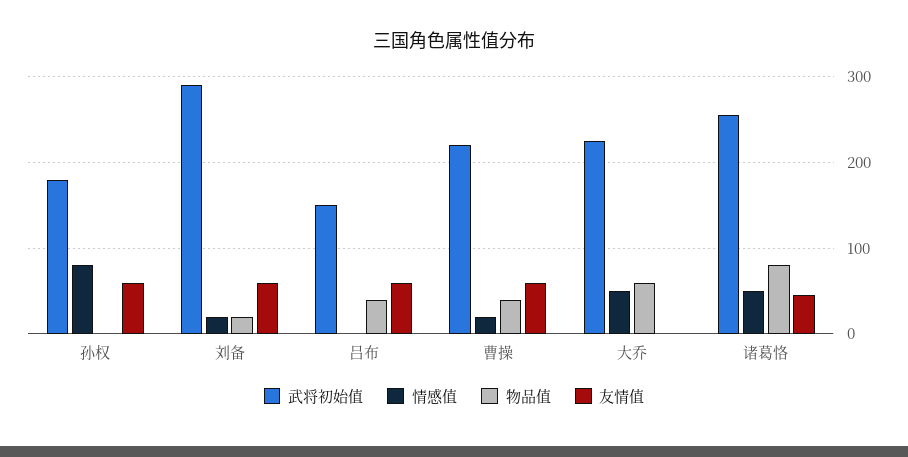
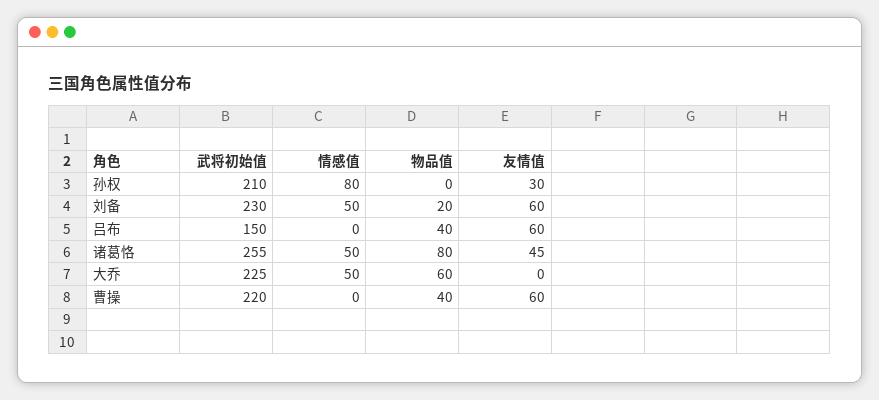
  {
    "武将初始值": {
-     "孙权": 180,
+     "孙权": 210,
-     "刘备": 290,
+     "刘备": 230,
      "吕布": 150,
      "曹操": 220,
      "大乔": 225,
      "诸葛恪": 255
    },
    "情感值": {
      "孙权": 80,
-     "刘备": 20,
+     "刘备": 50,
      "吕布": 0,
-     "曹操": 20,
+     "曹操": 0,
      "大乔": 50,
      "诸葛恪": 50
    },
    "物品值": {
      "孙权": 0,
      "刘备": 20,
      "吕布": 40,
      "曹操": 40,
      "大乔": 60,
      "诸葛恪": 80
    },
    "友情值": {
-     "孙权": 60,
+     "孙权": 30,
      "刘备": 60,
      "吕布": 60,
      "曹操": 60,
      "大乔": 0,
      "诸葛恪": 45
    }
  }

